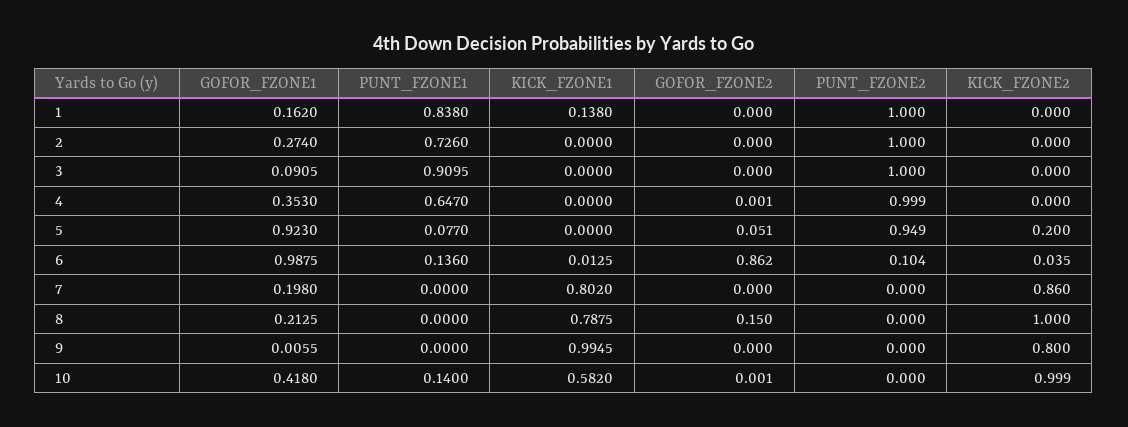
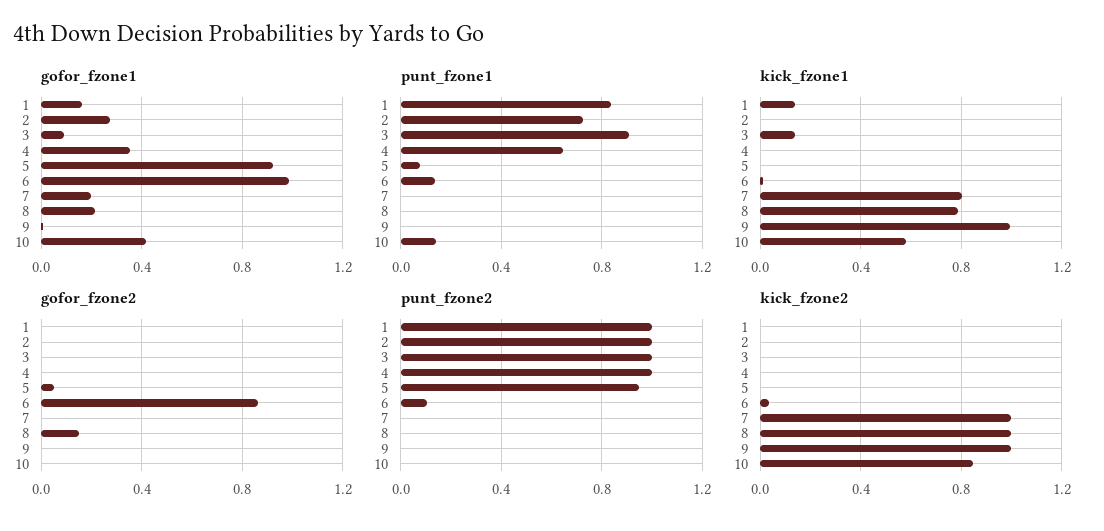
  {
    "GOFOR_FZONE1": {
      "1": 0.162,
      "2": 0.274,
      "3": 0.0905,
      "4": 0.353,
      "5": 0.923,
      "6": 0.9875,
      "7": 0.198,
      "8": 0.2125,
      "9": 0.0055,
      "10": 0.418
    },
    "PUNT_FZONE1": {
      "1": 0.838,
      "2": 0.726,
      "3": 0.9095,
      "4": 0.647,
      "5": 0.077,
      "6": 0.136,
      "7": 0,
      "8": 0,
      "9": 0,
      "10": 0.14
    },
    "KICK_FZONE1": {
      "1": 0.138,
      "2": 0,
-     "3": 0,
+     "3": 0.15,
      "4": 0,
      "5": 0,
      "6": 0.0125,
      "7": 0.802,
      "8": 0.7875,
      "9": 0.9945,
      "10": 0.582
    },
    "GOFOR_FZONE2": {
      "1": 0,
      "2": 0,
      "3": 0,
      "4": 0.001,
      "5": 0.051,
      "6": 0.862,
      "7": 0,
      "8": 0.15,
      "9": 0,
      "10": 0.001
    },
    "PUNT_FZONE2": {
      "1": 1,
      "2": 1,
      "3": 1,
      "4": 0.999,
      "5": 0.949,
      "6": 0.104,
      "7": 0,
      "8": 0,
      "9": 0,
      "10": 0
    },
    "KICK_FZONE2": {
      "1": 0,
      "2": 0,
      "3": 0,
      "4": 0,
-     "5": 0.2,
+     "5": 0,
      "6": 0.035,
-     "7": 0.86,
+     "7": 1,
      "8": 1,
-     "9": 0.8,
+     "9": 1,
-     "10": 0.999
+     "10": 0.85
    }
  }

